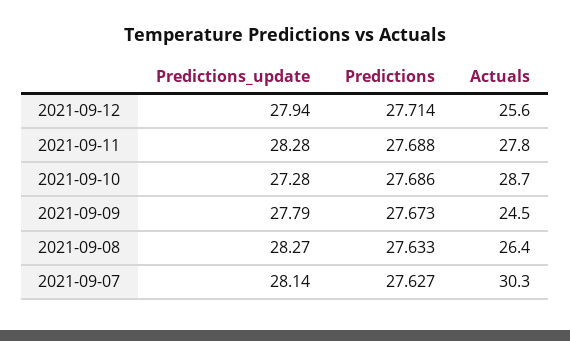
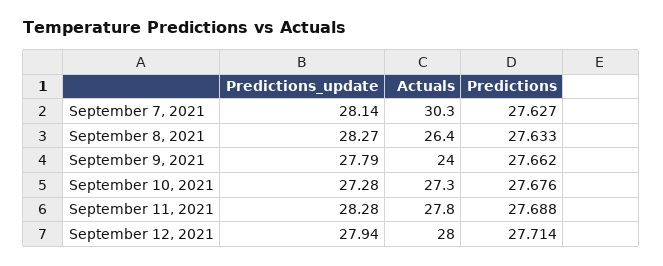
  {
    "Predictions_update": {
      "2021-09-12": 27.94,
      "2021-09-11": 28.28,
      "2021-09-10": 27.28,
      "2021-09-09": 27.79,
      "2021-09-08": 28.27,
      "2021-09-07": 28.14
    },
    "Predictions": {
      "2021-09-12": 27.714,
      "2021-09-11": 27.688,
-     "2021-09-10": 27.686,
+     "2021-09-10": 27.676,
-     "2021-09-09": 27.673,
+     "2021-09-09": 27.662,
      "2021-09-08": 27.633,
      "2021-09-07": 27.627
    },
    "Actuals": {
-     "2021-09-12": 25.6,
+     "2021-09-12": 28,
      "2021-09-11": 27.8,
-     "2021-09-10": 28.7,
+     "2021-09-10": 27.3,
-     "2021-09-09": 24.5,
+     "2021-09-09": 24,
      "2021-09-08": 26.4,
      "2021-09-07": 30.3
    }
  }

